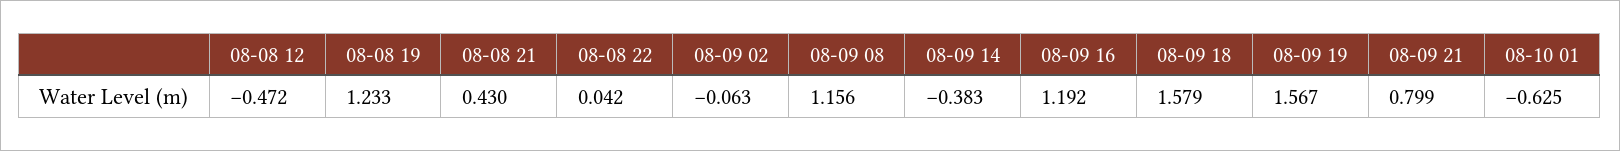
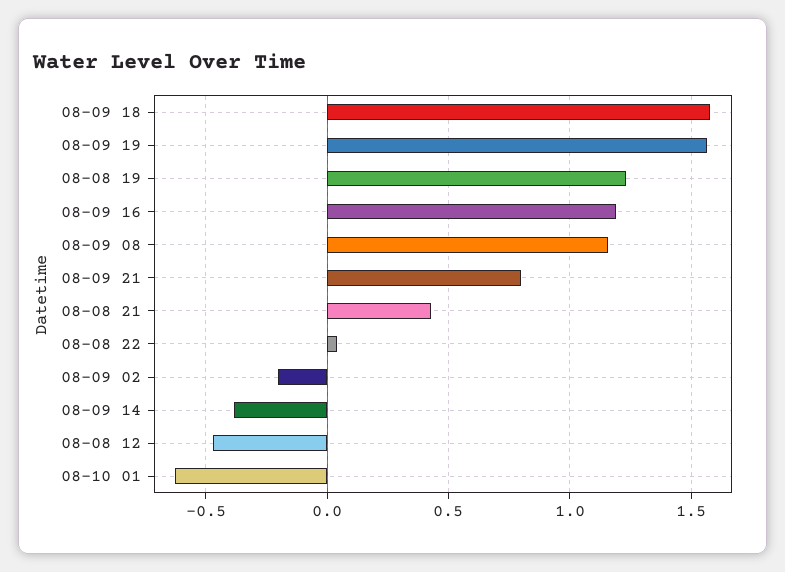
  {
    "08-08 12": -0.472,
    "08-08 19": 1.233,
    "08-08 21": 0.43,
    "08-08 22": 0.042,
-   "08-09 02": -0.063,
+   "08-09 02": -0.2,
    "08-09 08": 1.156,
    "08-09 14": -0.383,
    "08-09 16": 1.192,
    "08-09 18": 1.579,
    "08-09 19": 1.567,
    "08-09 21": 0.799,
    "08-10 01": -0.625
  }

